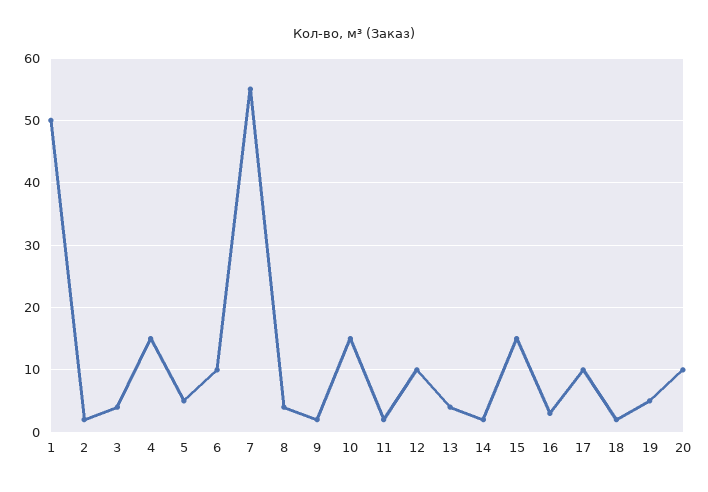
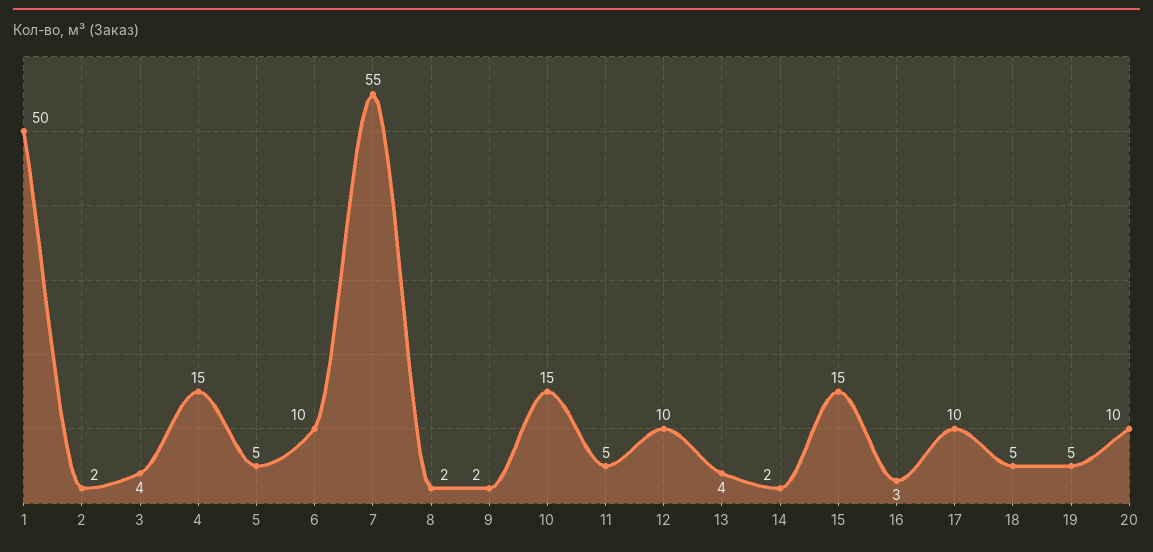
  {
    "1": 50,
    "2": 2,
    "3": 4,
    "4": 15,
    "5": 5,
    "6": 10,
    "7": 55,
-   "8": 4,
+   "8": 2,
    "9": 2,
    "10": 15,
-   "11": 2,
+   "11": 5,
    "12": 10,
    "13": 4,
    "14": 2,
    "15": 15,
    "16": 3,
    "17": 10,
-   "18": 2,
+   "18": 5,
    "19": 5,
    "20": 10
  }

